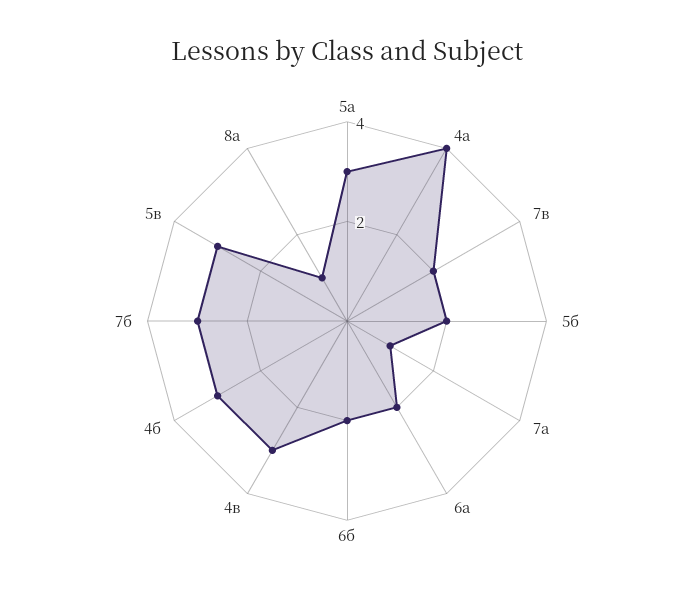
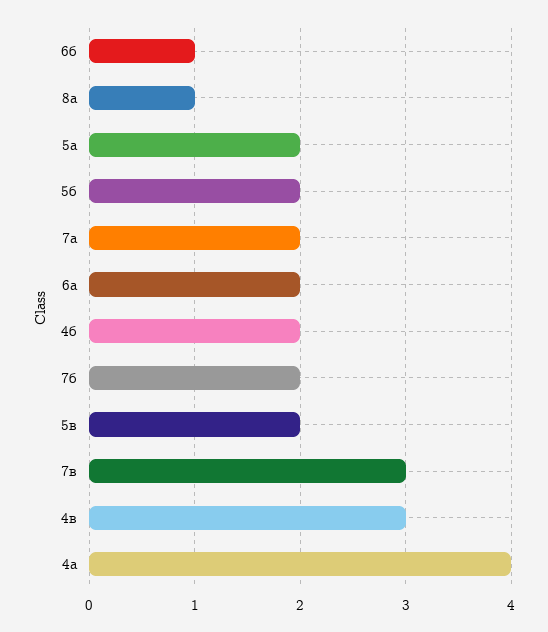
  {
-   "5а": 3,
+   "5а": 2,
    "4а": 4,
-   "7в": 2,
+   "7в": 3,
    "5б": 2,
-   "7а": 1,
+   "7а": 2,
    "6а": 2,
-   "6б": 2,
+   "6б": 1,
    "4в": 3,
-   "4б": 3,
+   "4б": 2,
-   "7б": 3,
+   "7б": 2,
-   "5в": 3,
+   "5в": 2,
    "8а": 1
  }

